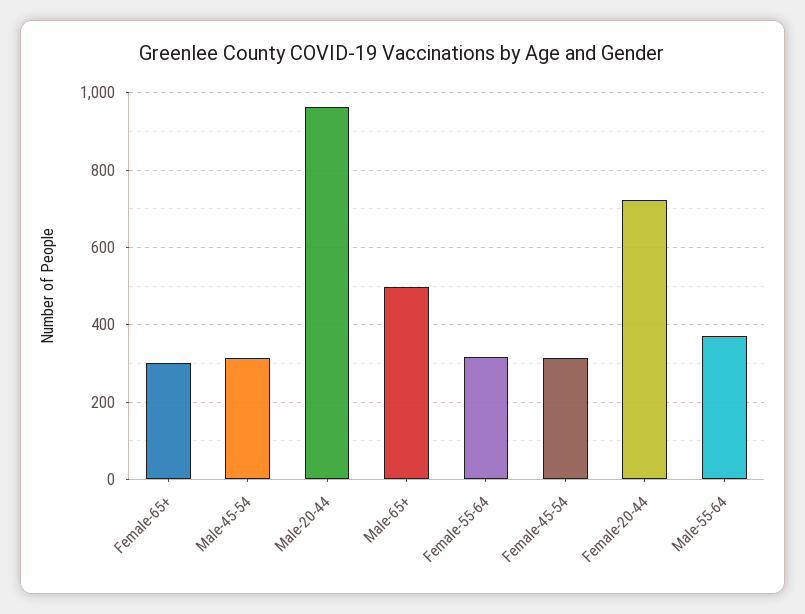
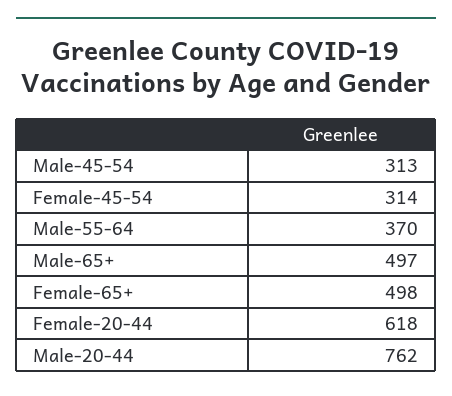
  {
-   "Female-65+": 300,
+   "Female-65+": 498,
    "Male-45-54": 313,
-   "Male-20-44": 960,
+   "Male-20-44": 762,
    "Male-65+": 497,
-   "Female-55-64": 320,
    "Female-45-54": 314,
-   "Female-20-44": 720,
+   "Female-20-44": 618,
    "Male-55-64": 370
  }

